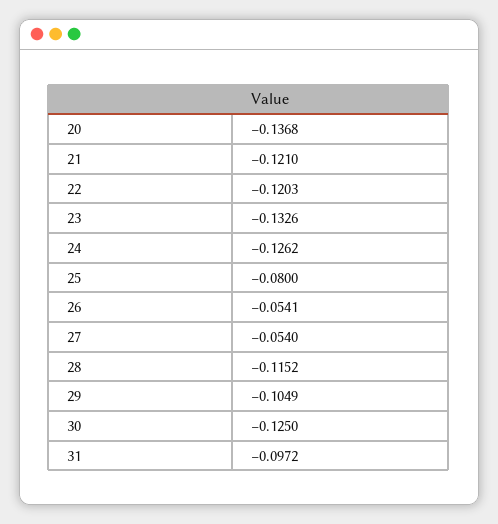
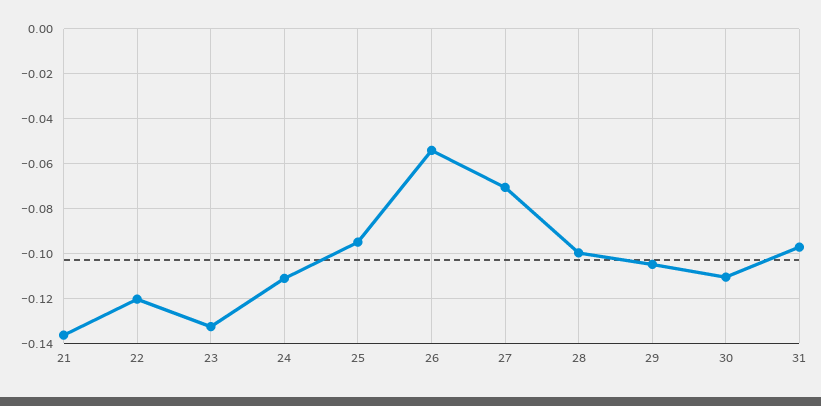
  {
-   "20": -0.1368,
-   "21": -0.121,
+   "21": -0.135,
    "22": -0.1203,
    "23": -0.1326,
-   "24": -0.1262,
+   "24": -0.11,
-   "25": -0.08,
+   "25": -0.095,
    "26": -0.0541,
-   "27": -0.054,
+   "27": -0.07,
-   "28": -0.1152,
+   "28": -0.1,
    "29": -0.1049,
-   "30": -0.125,
+   "30": -0.11,
    "31": -0.0972
  }

